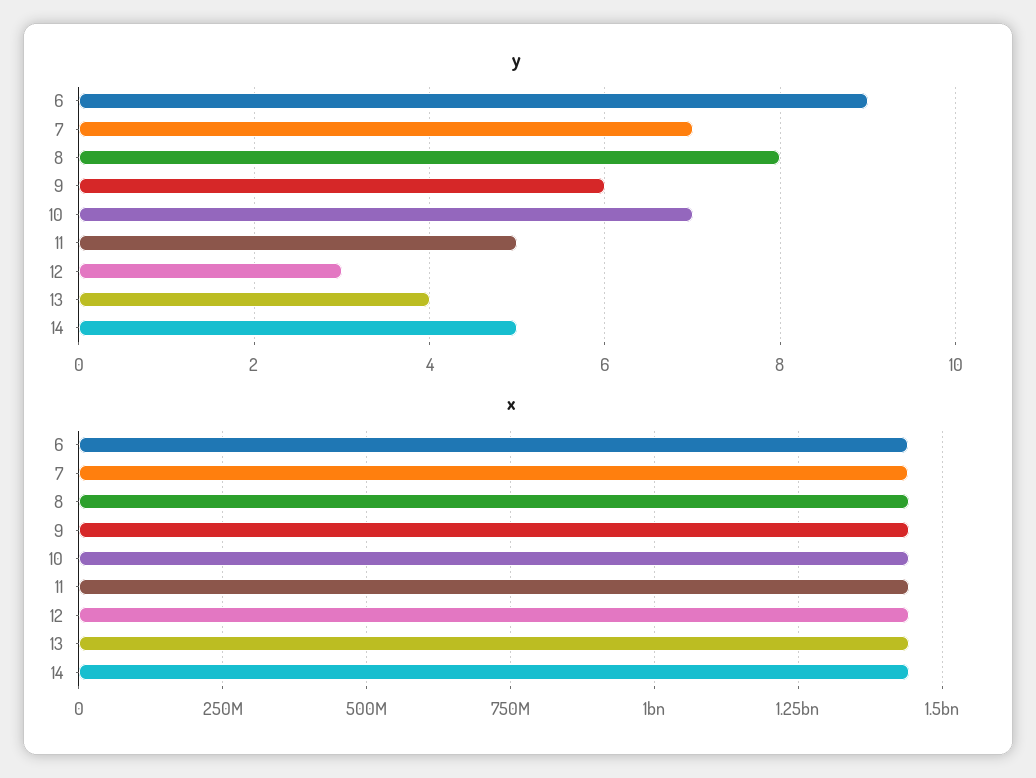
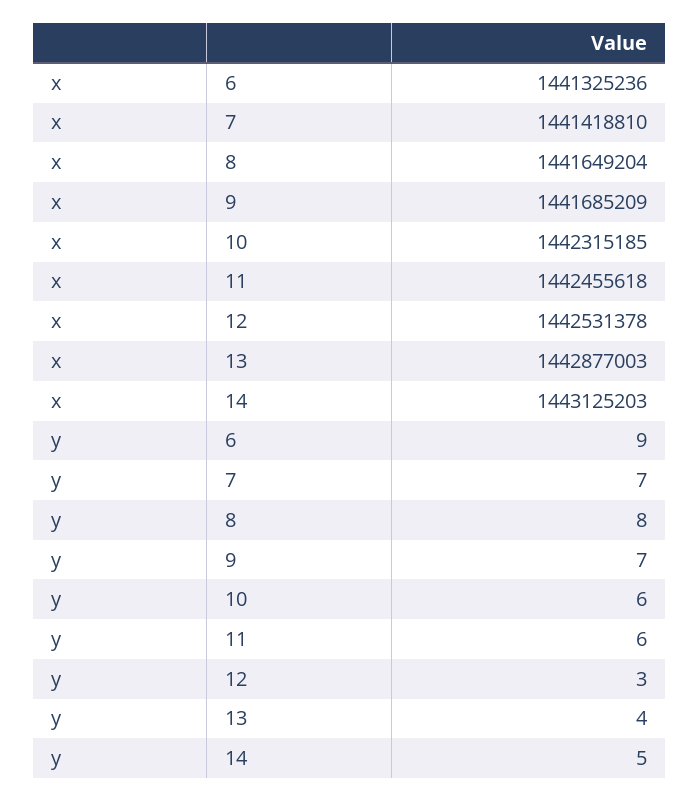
  {
    "y": {
      "6": 9,
      "7": 7,
      "8": 8,
-     "9": 6,
+     "9": 7,
-     "10": 7,
+     "10": 6,
-     "11": 5,
+     "11": 6,
      "12": 3,
      "13": 4,
      "14": 5
    },
    "x": {
      "6": 1441325236,
      "7": 1441418810,
      "8": 1441649204,
      "9": 1441685209,
      "10": 1442315185,
      "11": 1442455618,
      "12": 1442531378,
      "13": 1442877003,
      "14": 1443125203
    }
  }

